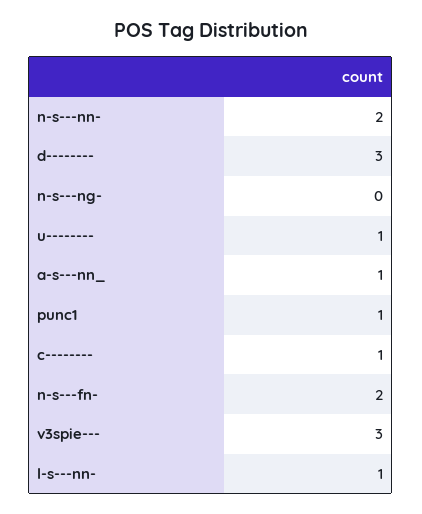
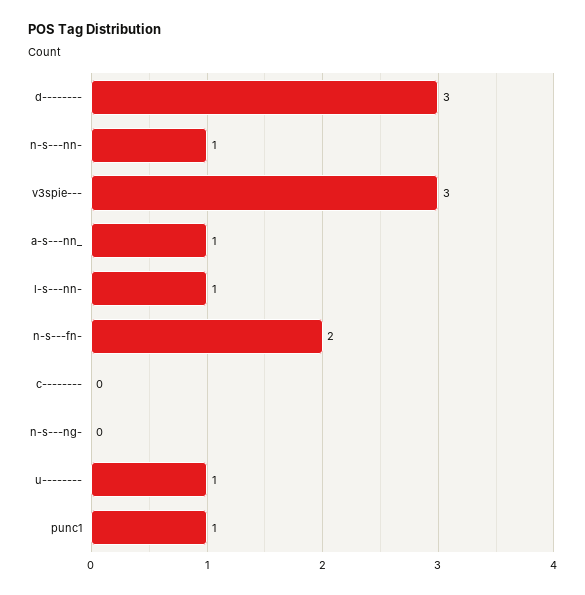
  {
-   "n-s---nn-": 2,
+   "n-s---nn-": 1,
    "d--------": 3,
    "n-s---ng-": 0,
    "u--------": 1,
    "a-s---nn_": 1,
    "punc1": 1,
-   "c--------": 1,
+   "c--------": 0,
    "n-s---fn-": 2,
    "v3spie---": 3,
    "l-s---nn-": 1
  }

